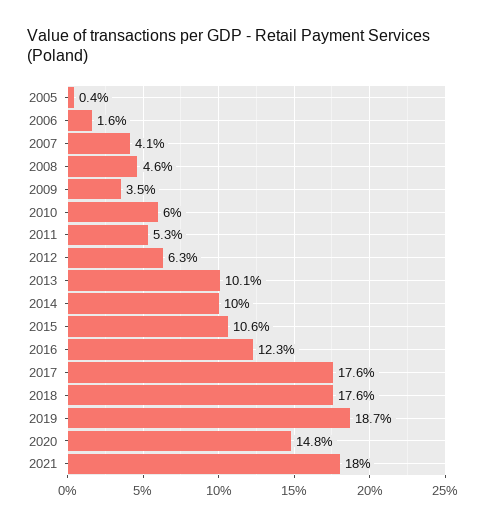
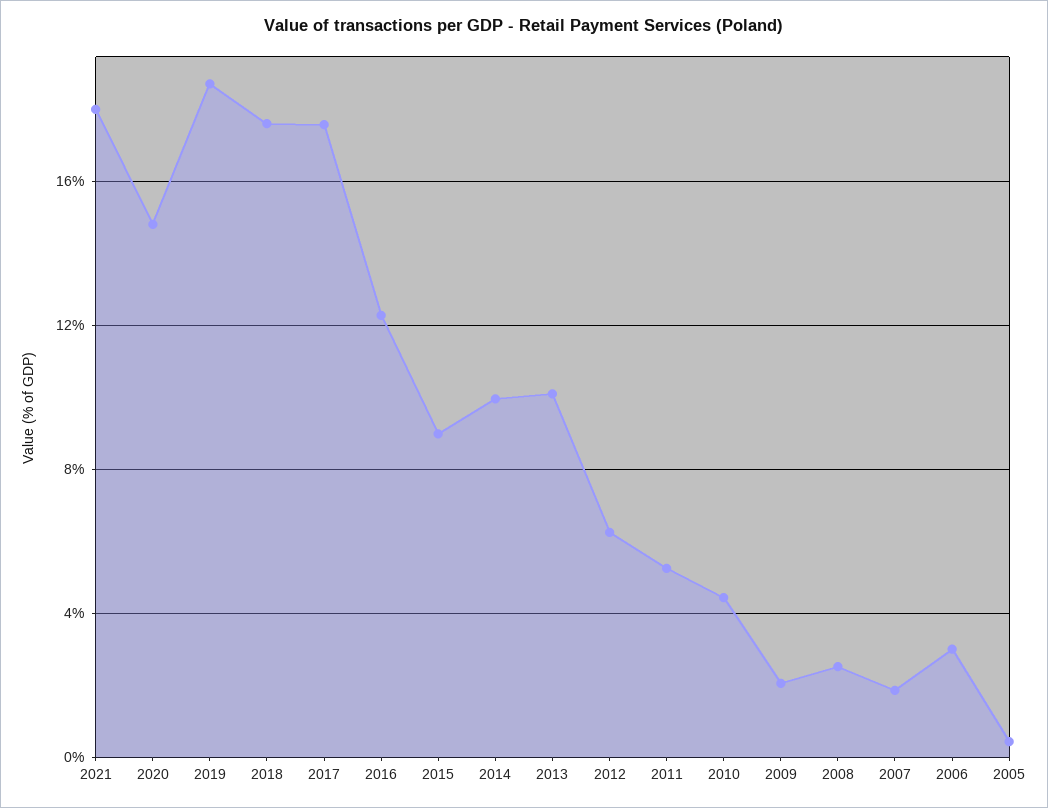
  {
    "2005": 0.4,
-   "2006": 1.6,
+   "2006": 3,
-   "2007": 4.1,
+   "2007": 2,
-   "2008": 4.6,
+   "2008": 2.5,
-   "2009": 3.5,
+   "2009": 2,
-   "2010": 6,
+   "2010": 4.5,
    "2011": 5.3,
    "2012": 6.3,
    "2013": 10.1,
    "2014": 10,
-   "2015": 10.6,
+   "2015": 9,
    "2016": 12.3,
    "2017": 17.6,
    "2018": 17.6,
    "2019": 18.7,
    "2020": 14.8,
    "2021": 18
  }

